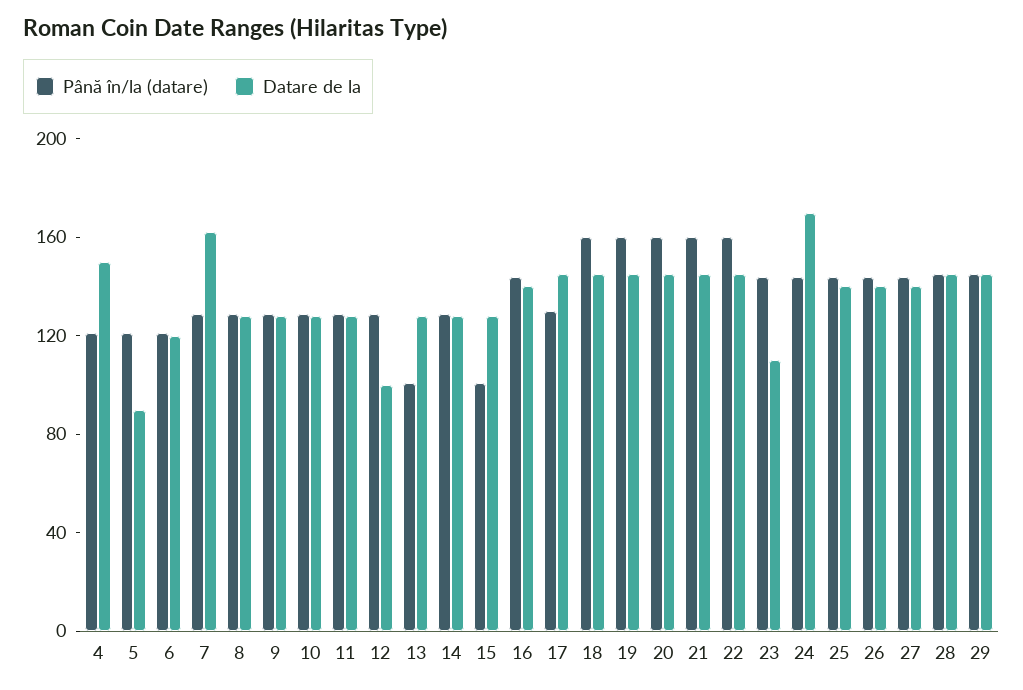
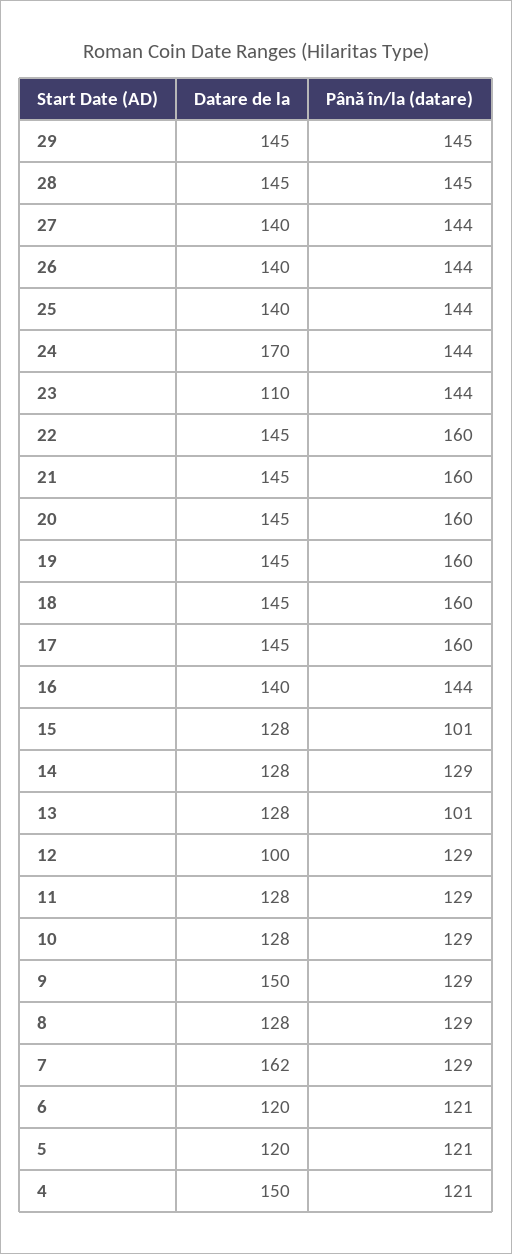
  {
    "Până în/la (datare)": {
      "4": 121,
      "5": 121,
      "6": 121,
      "7": 129,
      "8": 129,
      "9": 129,
      "10": 129,
      "11": 129,
      "12": 129,
      "13": 101,
      "14": 129,
      "15": 101,
      "16": 144,
-     "17": 130,
+     "17": 160,
      "18": 160,
      "19": 160,
      "20": 160,
      "21": 160,
      "22": 160,
      "23": 144,
      "24": 144,
      "25": 144,
      "26": 144,
      "27": 144,
      "28": 145,
      "29": 145
    },
    "Datare de la": {
      "4": 150,
-     "5": 90,
+     "5": 120,
      "6": 120,
      "7": 162,
      "8": 128,
-     "9": 130,
+     "9": 150,
      "10": 128,
      "11": 128,
      "12": 100,
      "13": 128,
      "14": 128,
      "15": 128,
      "16": 140,
      "17": 145,
      "18": 145,
      "19": 145,
      "20": 145,
      "21": 145,
      "22": 145,
      "23": 110,
      "24": 170,
      "25": 140,
      "26": 140,
      "27": 140,
      "28": 145,
      "29": 145
    }
  }

